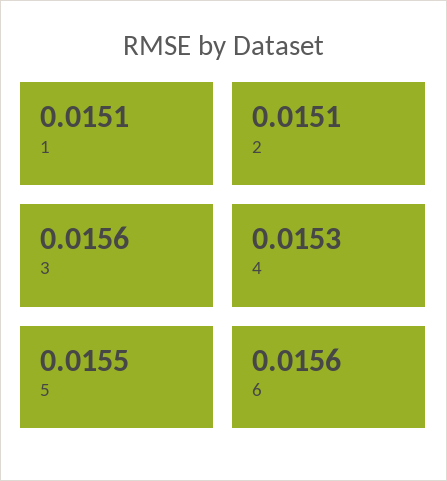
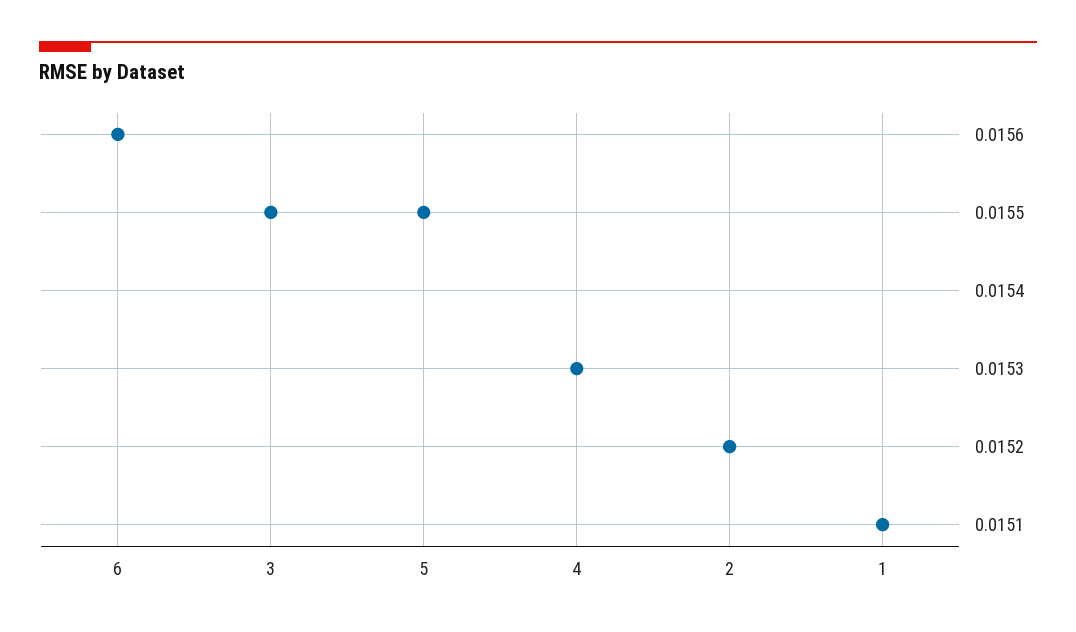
  {
    "1": 0.0151,
-   "2": 0.0151,
+   "2": 0.0152,
-   "3": 0.0156,
+   "3": 0.0155,
    "4": 0.0153,
    "5": 0.0155,
    "6": 0.0156
  }

